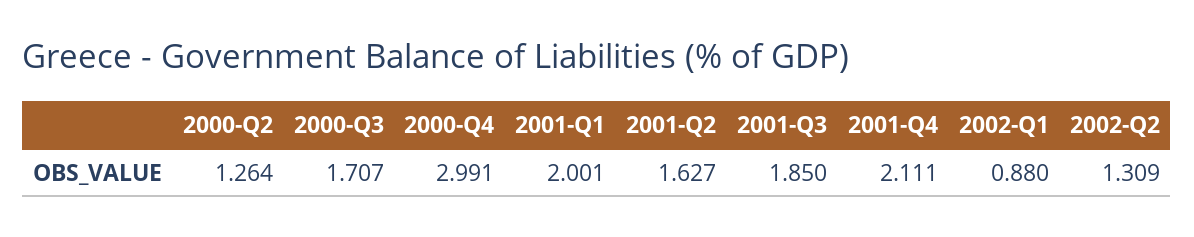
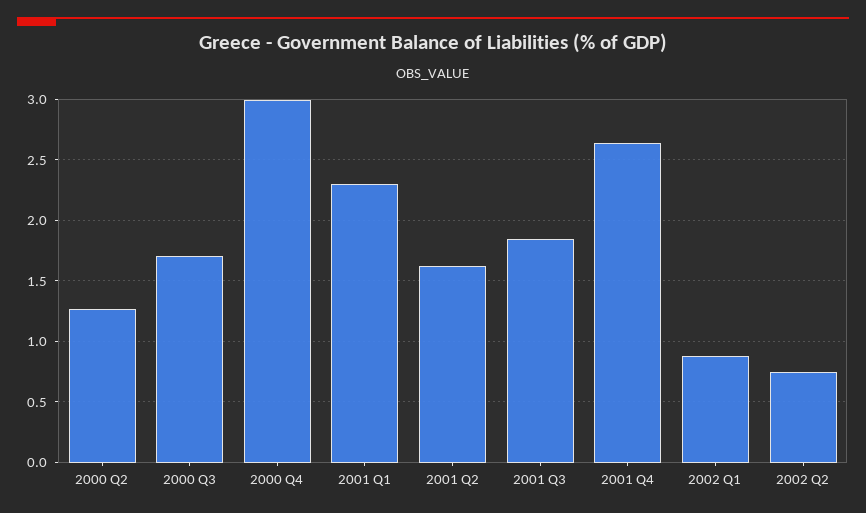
  {
    "2000-Q2": 1.264,
    "2000-Q3": 1.707,
    "2000-Q4": 2.991,
-   "2001-Q1": 2.001,
+   "2001-Q1": 2.3,
    "2001-Q2": 1.627,
    "2001-Q3": 1.85,
-   "2001-Q4": 2.111,
+   "2001-Q4": 2.65,
    "2002-Q1": 0.88,
-   "2002-Q2": 1.309
+   "2002-Q2": 0.75
  }

